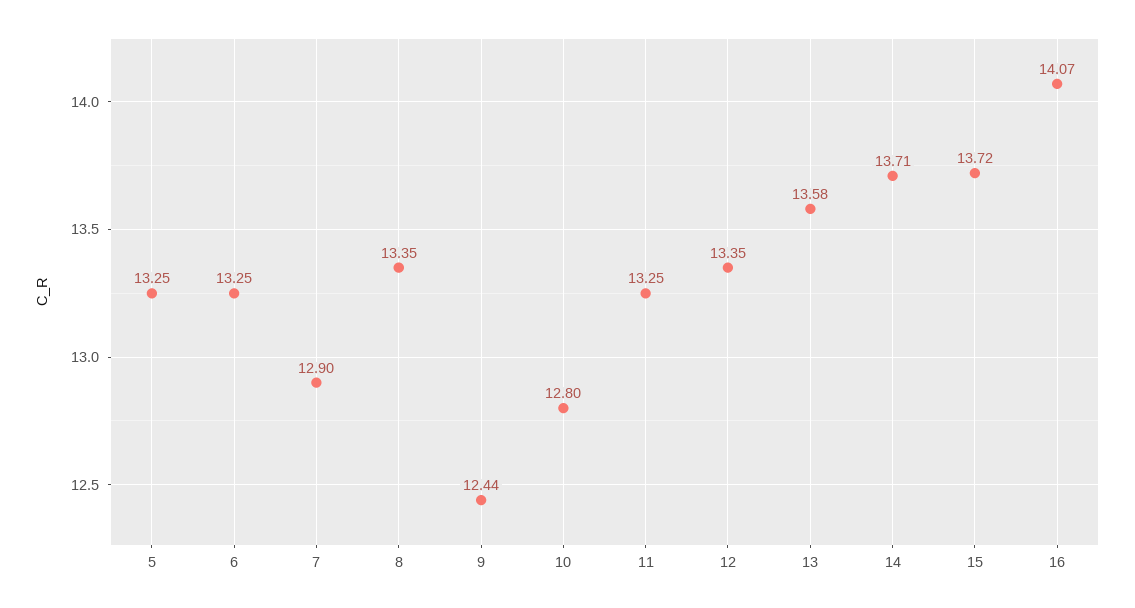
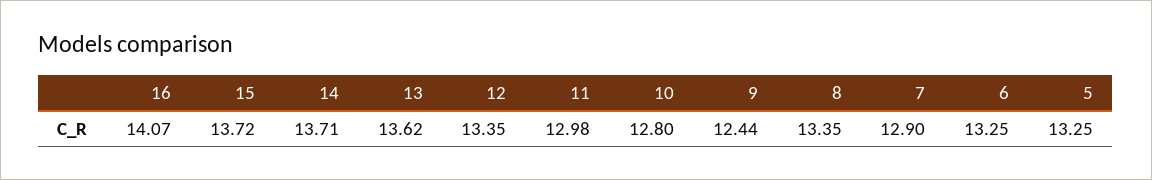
  {
    "5": 13.25,
    "6": 13.25,
    "7": 12.9,
    "8": 13.35,
    "9": 12.44,
    "10": 12.8,
-   "11": 13.25,
+   "11": 12.98,
    "12": 13.35,
-   "13": 13.58,
+   "13": 13.62,
    "14": 13.71,
    "15": 13.72,
    "16": 14.07
  }

